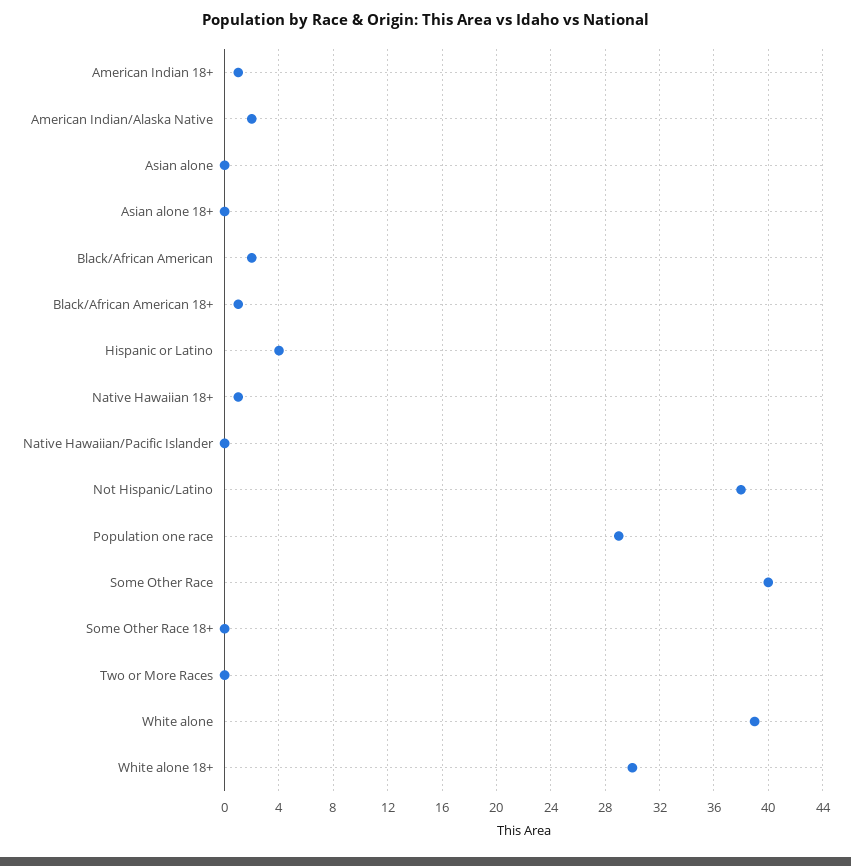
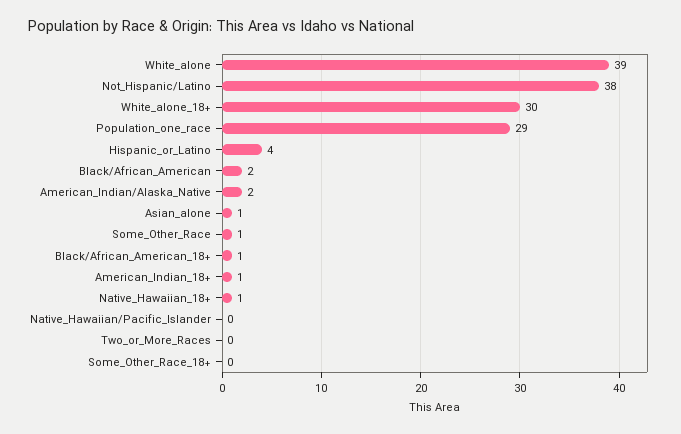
  {
    "American Indian 18+": 1,
    "American Indian/Alaska Native": 2,
-   "Asian alone": 0,
+   "Asian alone": 1,
-   "Asian alone 18+": 0,
    "Black/African American": 2,
    "Black/African American 18+": 1,
    "Hispanic or Latino": 4,
    "Native Hawaiian 18+": 1,
    "Native Hawaiian/Pacific Islander": 0,
    "Not Hispanic/Latino": 38,
    "Population one race": 29,
-   "Some Other Race": 40,
+   "Some Other Race": 1,
    "Some Other Race 18+": 0,
    "Two or More Races": 0,
    "White alone": 39,
    "White alone 18+": 30
  }

